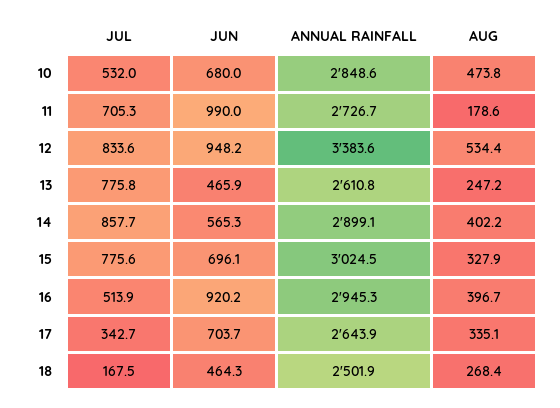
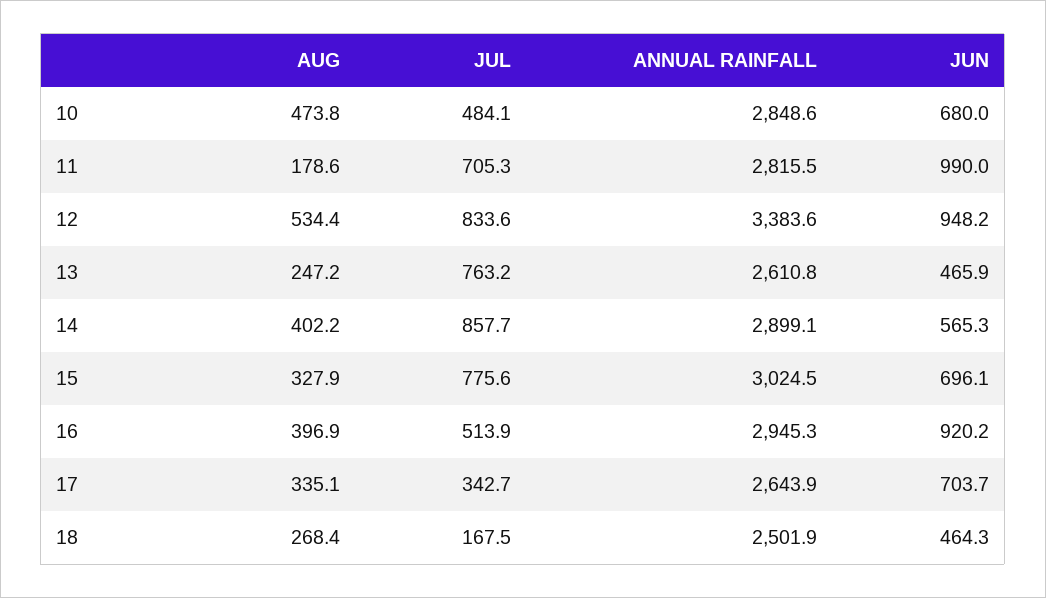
  {
    "JUL": {
-     "10": 532,
+     "10": 484.1,
      "11": 705.3,
      "12": 833.6,
-     "13": 775.8,
+     "13": 763.2,
      "14": 857.7,
      "15": 775.6,
      "16": 513.9,
      "17": 342.7,
      "18": 167.5
    },
    "JUN": {
      "10": 680,
      "11": 990,
      "12": 948.2,
      "13": 465.9,
      "14": 565.3,
      "15": 696.1,
      "16": 920.2,
      "17": 703.7,
      "18": 464.3
    },
    "ANNUAL RAINFALL": {
      "10": 2848.6,
-     "11": 2726.7,
+     "11": 2815.5,
      "12": 3383.6,
      "13": 2610.8,
      "14": 2899.1,
      "15": 3024.5,
      "16": 2945.3,
      "17": 2643.9,
      "18": 2501.9
    },
    "AUG": {
      "10": 473.8,
      "11": 178.6,
      "12": 534.4,
      "13": 247.2,
      "14": 402.2,
      "15": 327.9,
-     "16": 396.7,
+     "16": 396.9,
      "17": 335.1,
      "18": 268.4
    }
  }

